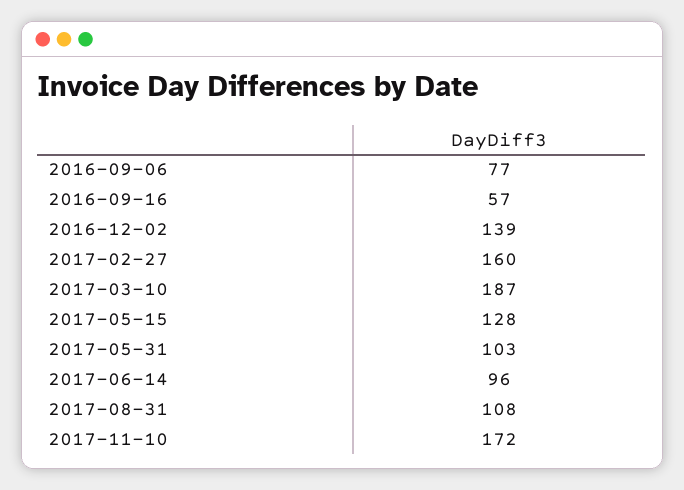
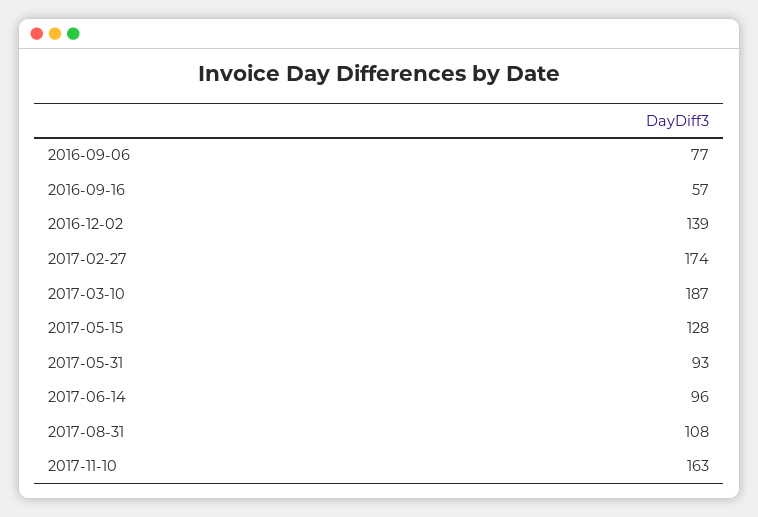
  {
    "2016-09-06": 77,
    "2016-09-16": 57,
    "2016-12-02": 139,
-   "2017-02-27": 160,
+   "2017-02-27": 174,
    "2017-03-10": 187,
    "2017-05-15": 128,
-   "2017-05-31": 103,
+   "2017-05-31": 93,
    "2017-06-14": 96,
    "2017-08-31": 108,
-   "2017-11-10": 172
+   "2017-11-10": 163
  }

